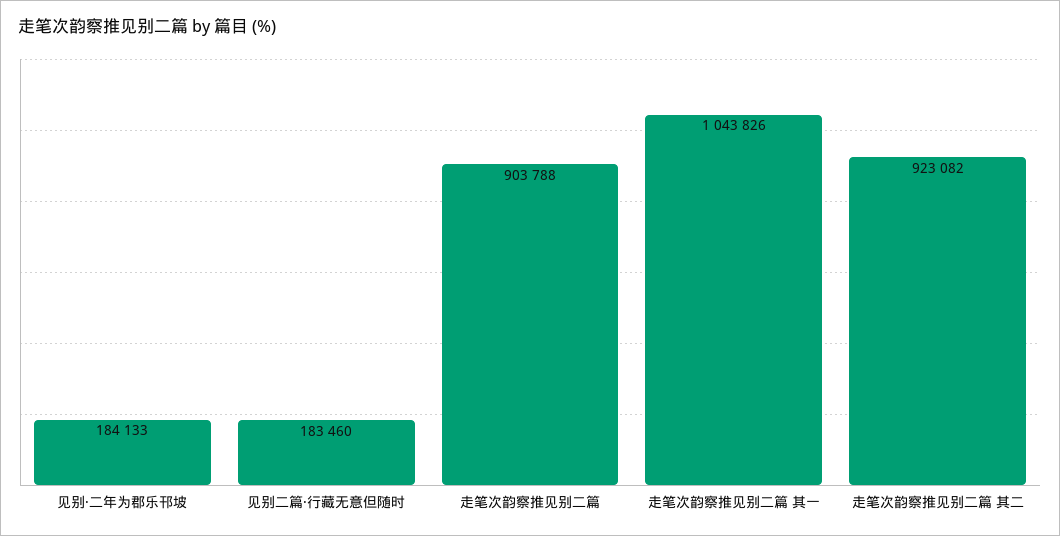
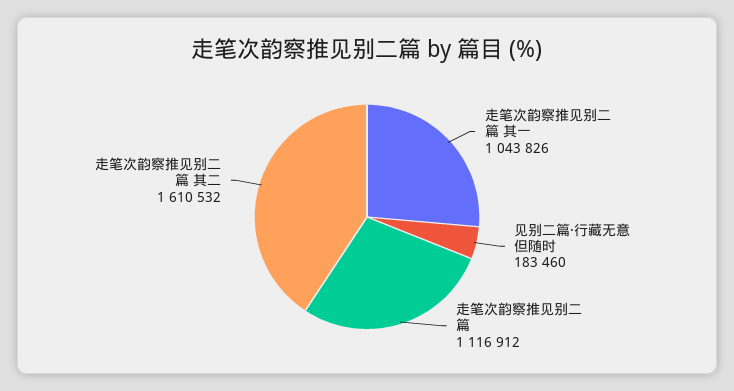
  {
-   "见别·二年为郡乐邗坡": 184133,
    "见别二篇·行藏无意但随时": 183460,
-   "走笔次韵察推见别二篇": 903788,
+   "走笔次韵察推见别二篇": 1116912,
    "走笔次韵察推见别二篇 其一": 1043826,
-   "走笔次韵察推见别二篇 其二": 923082
+   "走笔次韵察推见别二篇 其二": 1610532
  }

